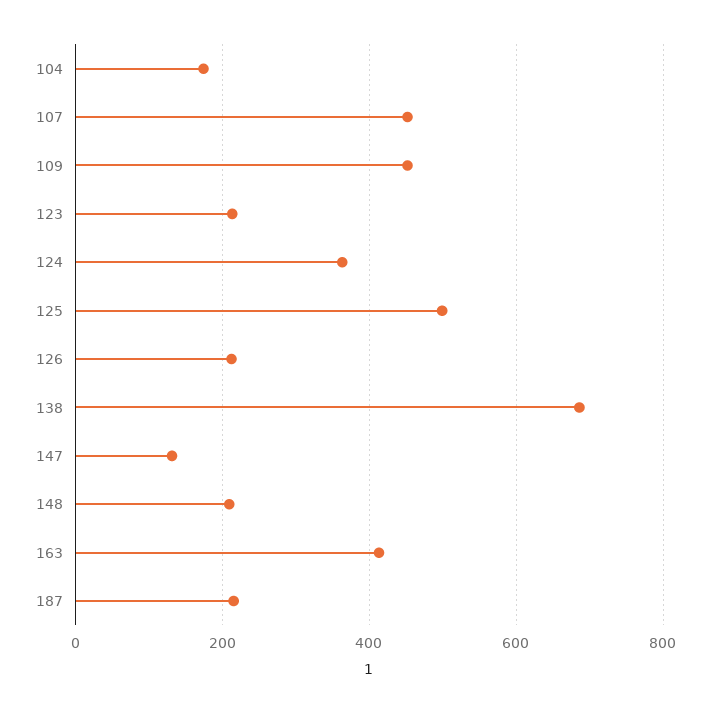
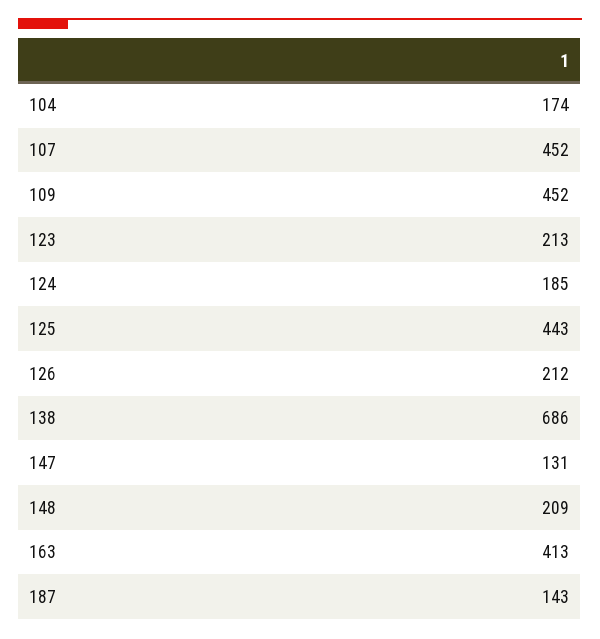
  {
    "104": 174,
    "107": 452,
    "109": 452,
    "123": 213,
-   "124": 360,
+   "124": 185,
-   "125": 500,
+   "125": 443,
    "126": 212,
    "138": 686,
    "147": 131,
    "148": 209,
    "163": 413,
-   "187": 220
+   "187": 143
  }

